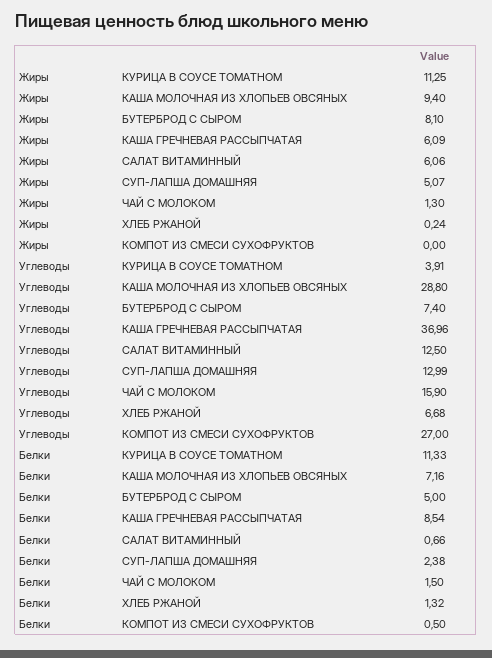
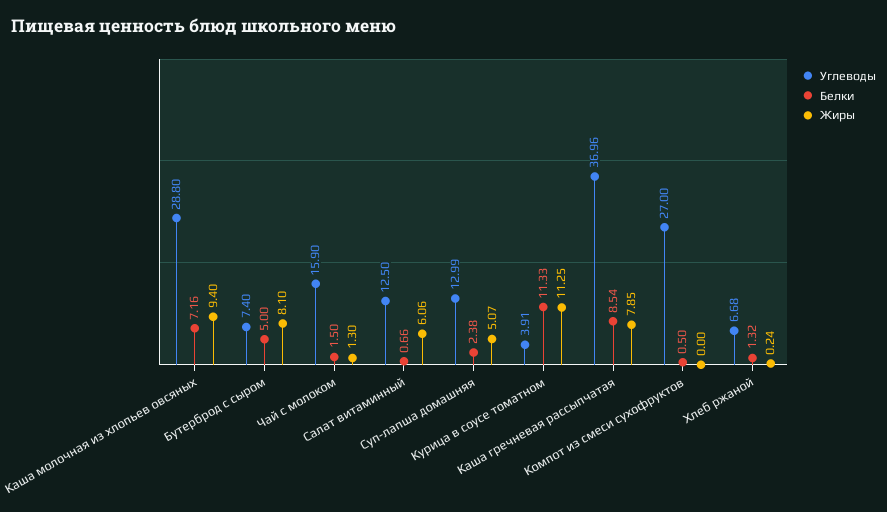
  {
    "Жиры": {
      "КУРИЦА В СОУСЕ ТОМАТНОМ": 11.25,
      "КАША МОЛОЧНАЯ ИЗ ХЛОПЬЕВ ОВСЯНЫХ": 9.4,
      "БУТЕРБРОД С СЫРОМ": 8.1,
-     "КАША ГРЕЧНЕВАЯ РАССЫПЧАТАЯ": 6.09,
+     "КАША ГРЕЧНЕВАЯ РАССЫПЧАТАЯ": 7.85,
      "САЛАТ ВИТАМИННЫЙ": 6.06,
      "СУП-ЛАПША ДОМАШНЯЯ": 5.07,
      "ЧАЙ С МОЛОКОМ": 1.3,
      "ХЛЕБ РЖАНОЙ": 0.24,
      "КОМПОТ ИЗ СМЕСИ СУХОФРУКТОВ": 0
    },
    "Углеводы": {
      "КУРИЦА В СОУСЕ ТОМАТНОМ": 3.91,
      "КАША МОЛОЧНАЯ ИЗ ХЛОПЬЕВ ОВСЯНЫХ": 28.8,
      "БУТЕРБРОД С СЫРОМ": 7.4,
      "КАША ГРЕЧНЕВАЯ РАССЫПЧАТАЯ": 36.96,
      "САЛАТ ВИТАМИННЫЙ": 12.5,
      "СУП-ЛАПША ДОМАШНЯЯ": 12.99,
      "ЧАЙ С МОЛОКОМ": 15.9,
      "ХЛЕБ РЖАНОЙ": 6.68,
      "КОМПОТ ИЗ СМЕСИ СУХОФРУКТОВ": 27
    },
    "Белки": {
      "КУРИЦА В СОУСЕ ТОМАТНОМ": 11.33,
      "КАША МОЛОЧНАЯ ИЗ ХЛОПЬЕВ ОВСЯНЫХ": 7.16,
      "БУТЕРБРОД С СЫРОМ": 5,
      "КАША ГРЕЧНЕВАЯ РАССЫПЧАТАЯ": 8.54,
      "САЛАТ ВИТАМИННЫЙ": 0.66,
      "СУП-ЛАПША ДОМАШНЯЯ": 2.38,
      "ЧАЙ С МОЛОКОМ": 1.5,
      "ХЛЕБ РЖАНОЙ": 1.32,
      "КОМПОТ ИЗ СМЕСИ СУХОФРУКТОВ": 0.5
    }
  }

